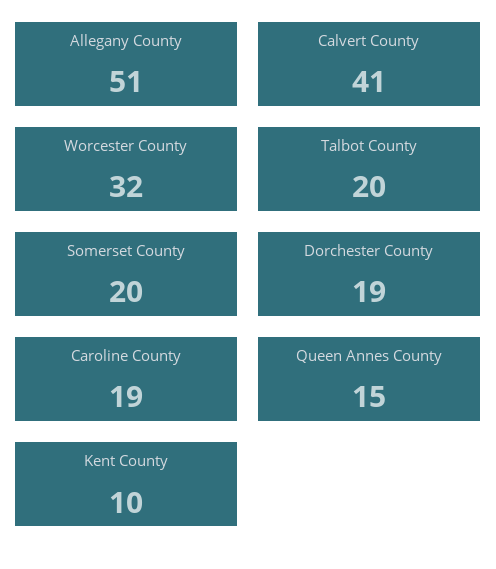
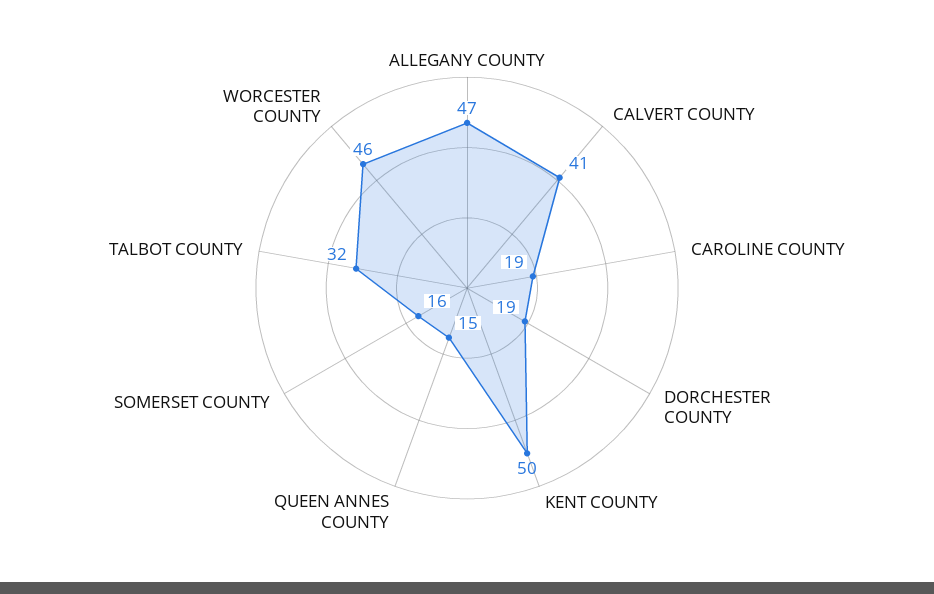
  {
-   "Allegany County": 51,
+   "Allegany County": 47,
    "Calvert County": 41,
-   "Worcester County": 32,
+   "Worcester County": 46,
-   "Talbot County": 20,
+   "Talbot County": 32,
-   "Somerset County": 20,
+   "Somerset County": 16,
    "Dorchester County": 19,
    "Caroline County": 19,
    "Queen Annes County": 15,
-   "Kent County": 10
+   "Kent County": 50
  }

